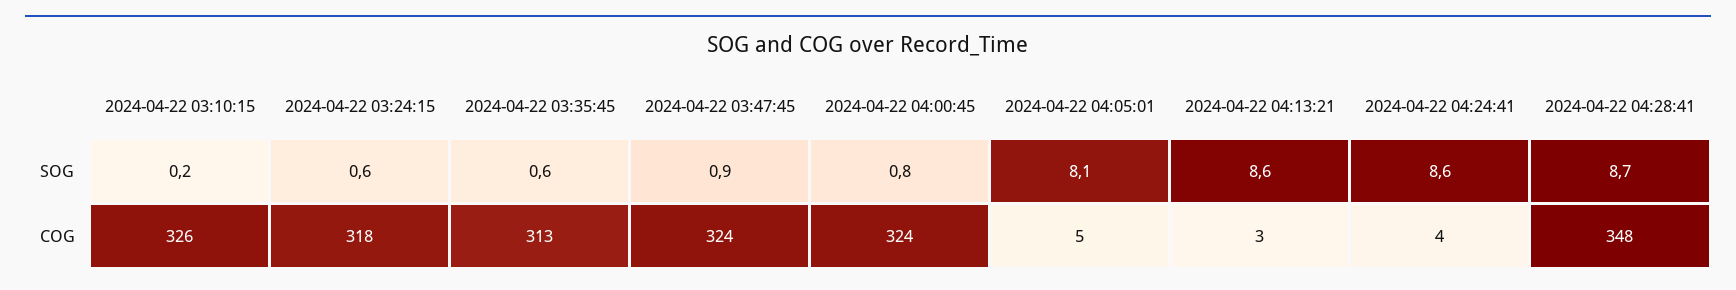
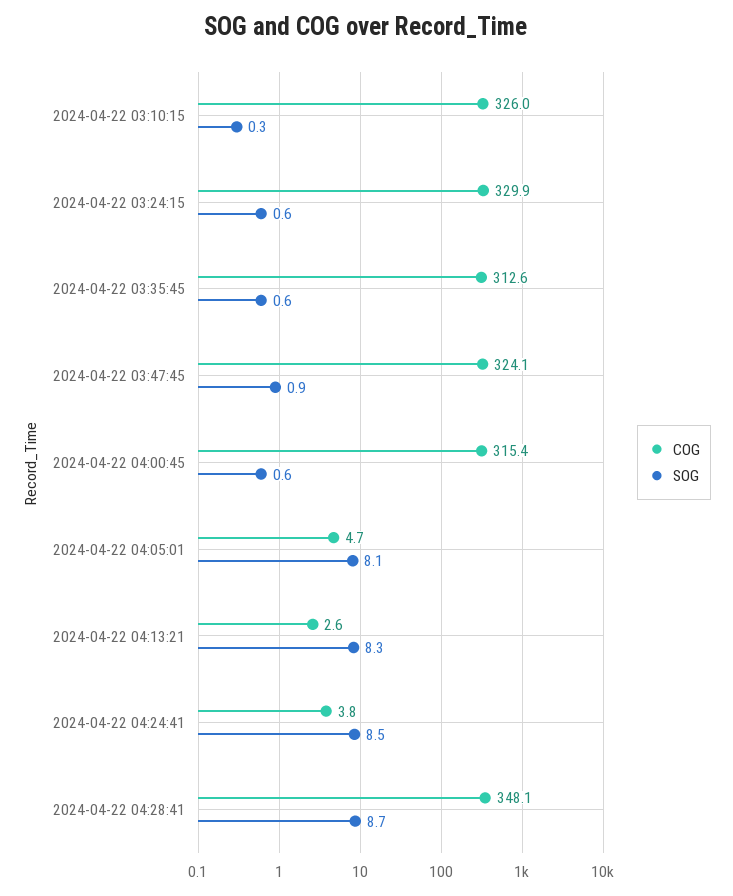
  {
    "SOG": {
-     "2024-04-22 03:10:15": 0.2,
+     "2024-04-22 03:10:15": 0.3,
      "2024-04-22 03:24:15": 0.6,
      "2024-04-22 03:35:45": 0.6,
      "2024-04-22 03:47:45": 0.9,
-     "2024-04-22 04:00:45": 0.8,
+     "2024-04-22 04:00:45": 0.6,
      "2024-04-22 04:05:01": 8.1,
-     "2024-04-22 04:13:21": 8.6,
+     "2024-04-22 04:13:21": 8.3,
-     "2024-04-22 04:24:41": 8.6,
+     "2024-04-22 04:24:41": 8.5,
      "2024-04-22 04:28:41": 8.7
    },
    "COG": {
      "2024-04-22 03:10:15": 326,
-     "2024-04-22 03:24:15": 318,
+     "2024-04-22 03:24:15": 329.9,
      "2024-04-22 03:35:45": 312.6,
      "2024-04-22 03:47:45": 324.1,
-     "2024-04-22 04:00:45": 324,
+     "2024-04-22 04:00:45": 315.4,
      "2024-04-22 04:05:01": 4.7,
      "2024-04-22 04:13:21": 2.6,
      "2024-04-22 04:24:41": 3.8,
      "2024-04-22 04:28:41": 348.1
    }
  }

